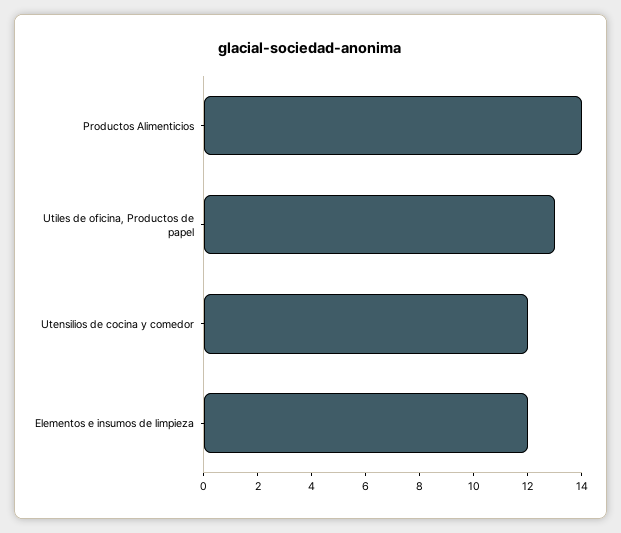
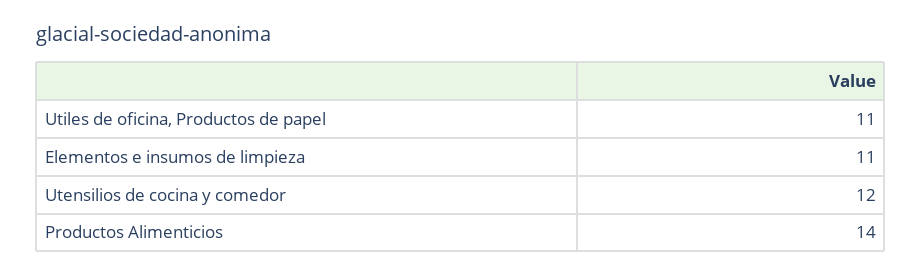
  {
    "Productos Alimenticios": 14,
-   "Utiles de oficina, Productos de papel": 13,
+   "Utiles de oficina, Productos de papel": 11,
    "Utensilios de cocina y comedor": 12,
-   "Elementos e insumos de limpieza": 12
+   "Elementos e insumos de limpieza": 11
  }

